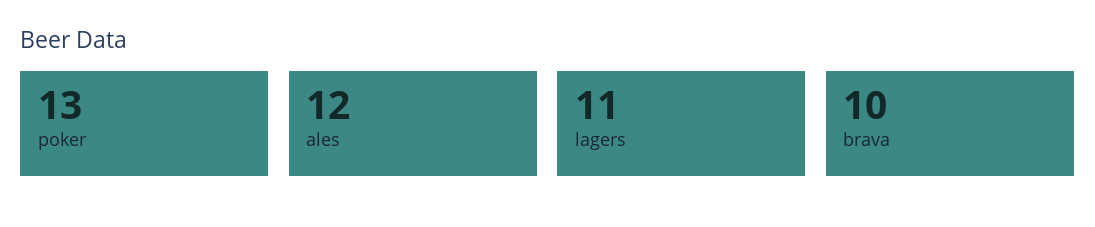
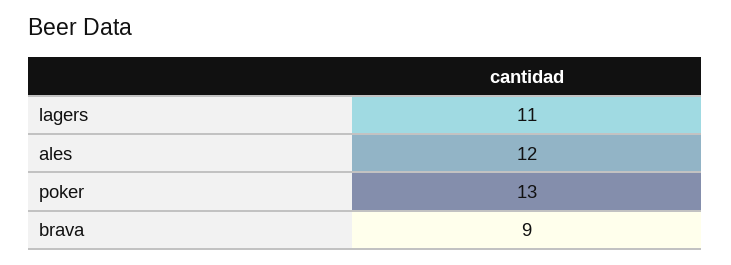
  {
    "poker": 13,
    "ales": 12,
    "lagers": 11,
-   "brava": 10
+   "brava": 9
  }

